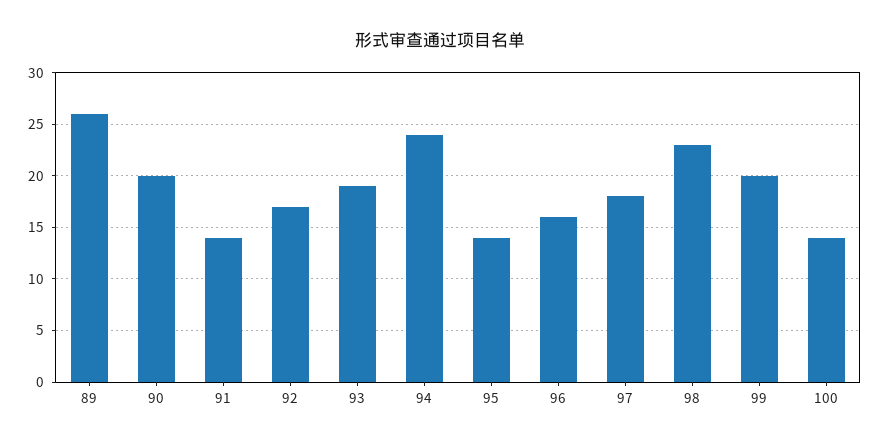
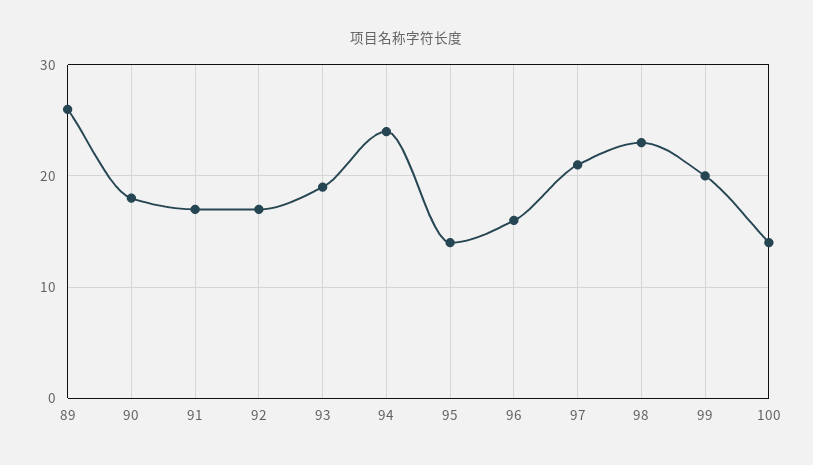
  {
    "89": 26,
-   "90": 20,
+   "90": 18,
-   "91": 14,
+   "91": 17,
    "92": 17,
    "93": 19,
    "94": 24,
    "95": 14,
    "96": 16,
-   "97": 18,
+   "97": 21,
    "98": 23,
    "99": 20,
    "100": 14
  }

